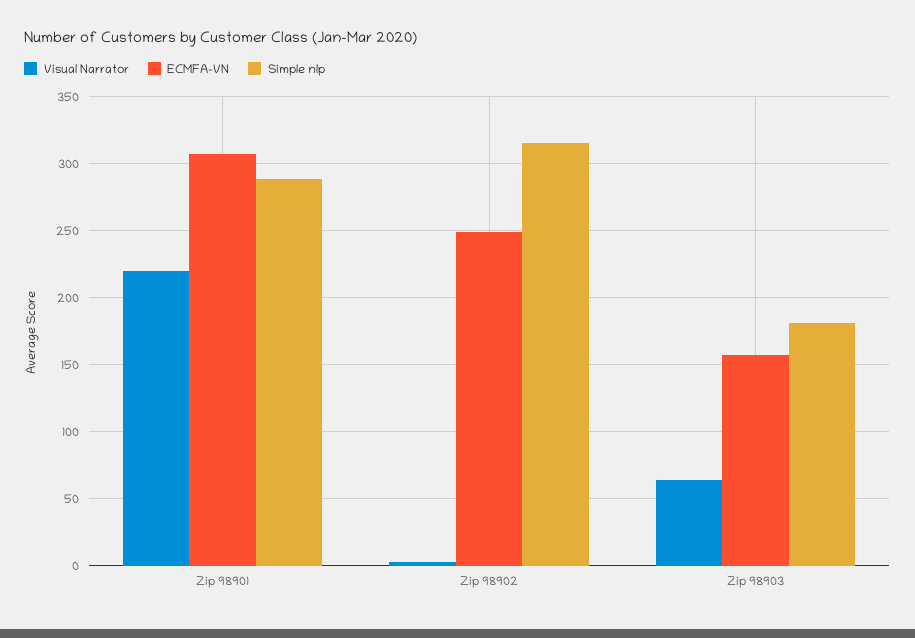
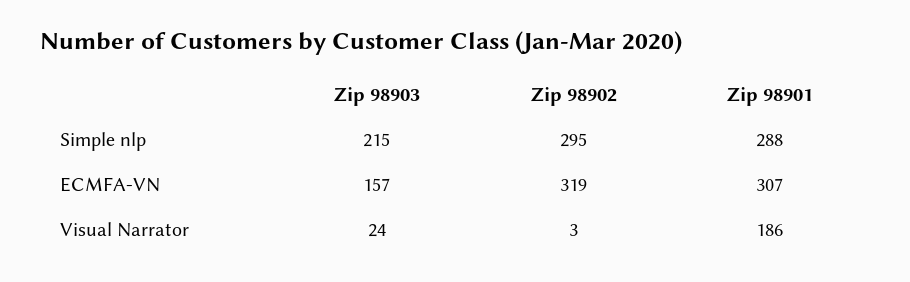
  {
    "Visual Narrator": {
-     "Zip 98901": 220,
+     "Zip 98901": 186,
      "Zip 98902": 3,
-     "Zip 98903": 65
+     "Zip 98903": 24
    },
    "ECMFA-VN": {
      "Zip 98901": 307,
-     "Zip 98902": 250,
+     "Zip 98902": 319,
      "Zip 98903": 157
    },
    "Simple nlp": {
      "Zip 98901": 288,
-     "Zip 98902": 315,
+     "Zip 98902": 295,
-     "Zip 98903": 180
+     "Zip 98903": 215
    }
  }

